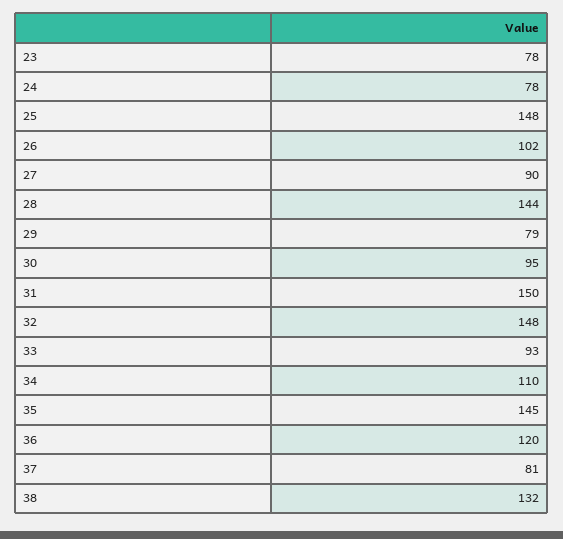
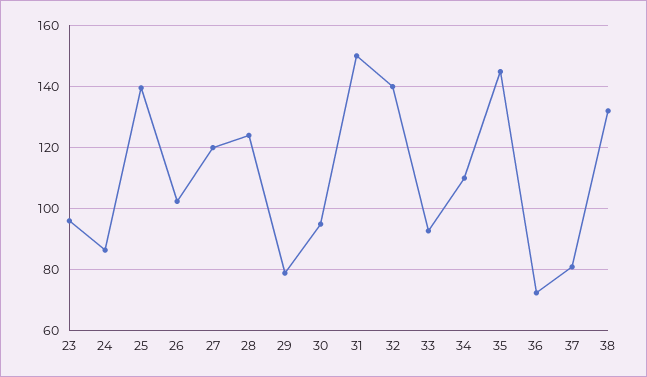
  {
-   "23": 78,
+   "23": 96,
-   "24": 78,
+   "24": 86,
-   "25": 148,
+   "25": 140,
    "26": 102,
-   "27": 90,
+   "27": 120,
-   "28": 144,
+   "28": 124,
    "29": 79,
    "30": 95,
    "31": 150,
-   "32": 148,
+   "32": 140,
    "33": 93,
    "34": 110,
    "35": 145,
-   "36": 120,
+   "36": 72,
    "37": 81,
    "38": 132
  }

